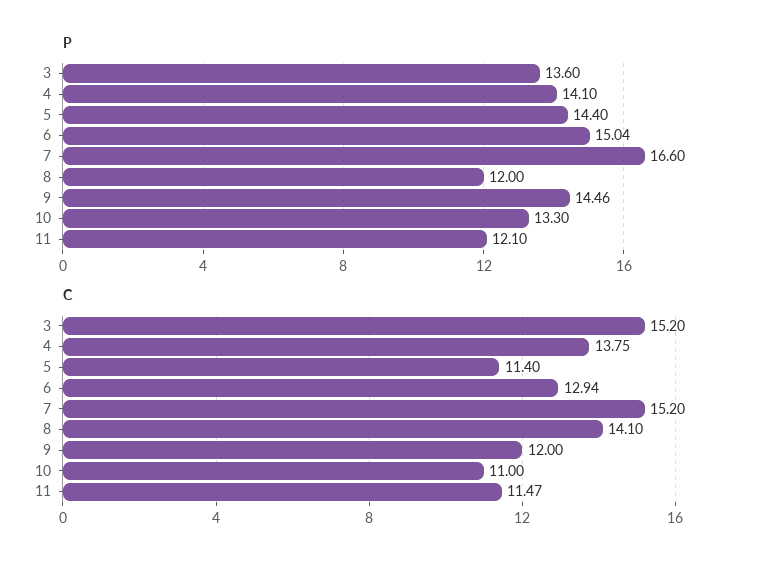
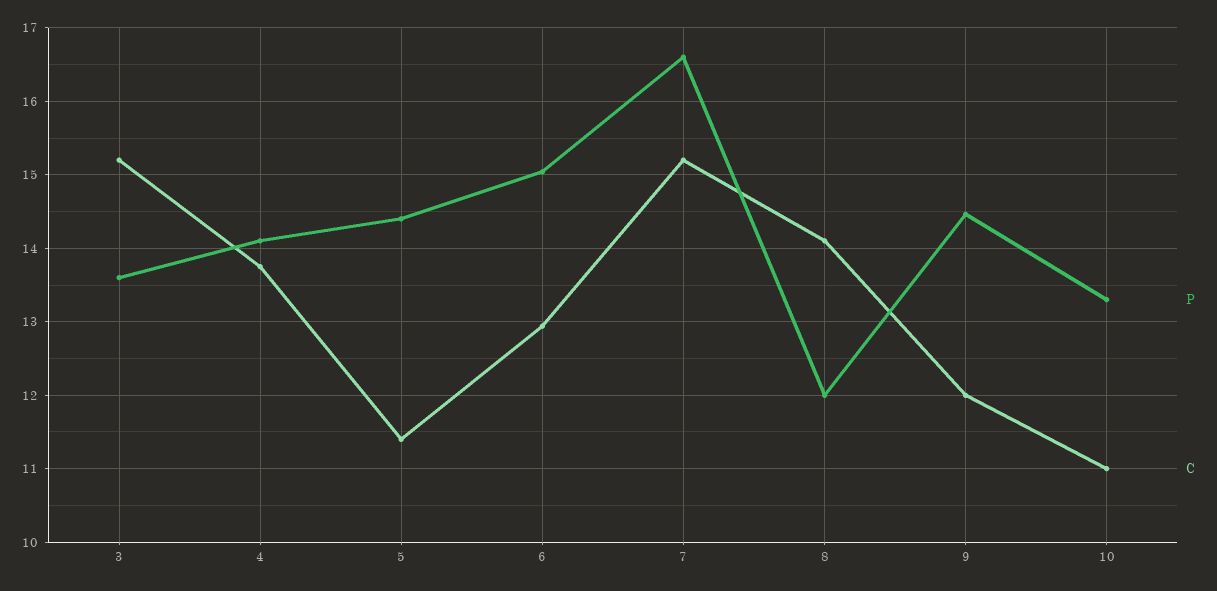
  {
    "P": {
      "3": 13.6,
      "4": 14.1,
      "5": 14.4,
      "6": 15.04,
      "7": 16.6,
      "8": 12,
      "9": 14.46,
-     "10": 13.3,
+     "10": 13.3
-     "11": 12.1
    },
    "C": {
      "3": 15.2,
      "4": 13.75,
      "5": 11.4,
      "6": 12.94,
      "7": 15.2,
      "8": 14.1,
      "9": 12,
-     "10": 11,
+     "10": 11
-     "11": 11.47
    }
  }

